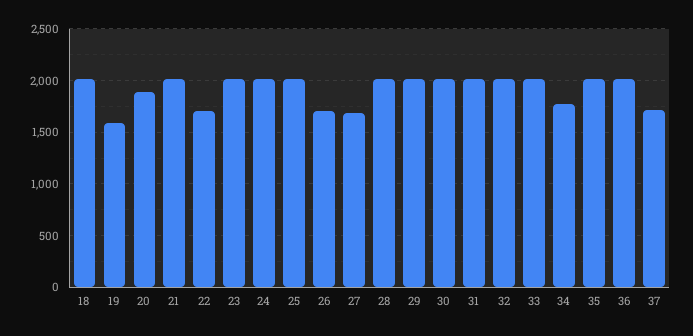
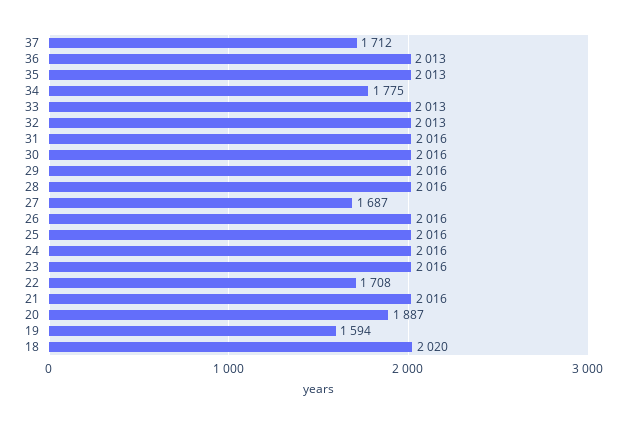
  {
    "18": 2020,
    "19": 1594,
    "20": 1887,
    "21": 2016,
    "22": 1708,
    "23": 2016,
    "24": 2016,
    "25": 2016,
-   "26": 1700,
+   "26": 2016,
    "27": 1687,
    "28": 2016,
    "29": 2016,
    "30": 2016,
    "31": 2016,
    "32": 2013,
    "33": 2013,
    "34": 1775,
    "35": 2013,
    "36": 2013,
    "37": 1712
  }

